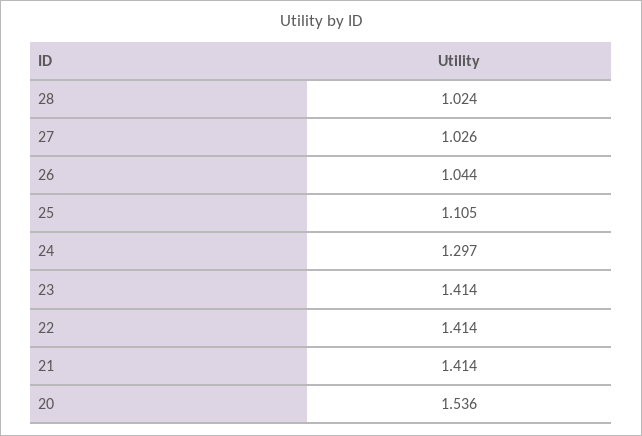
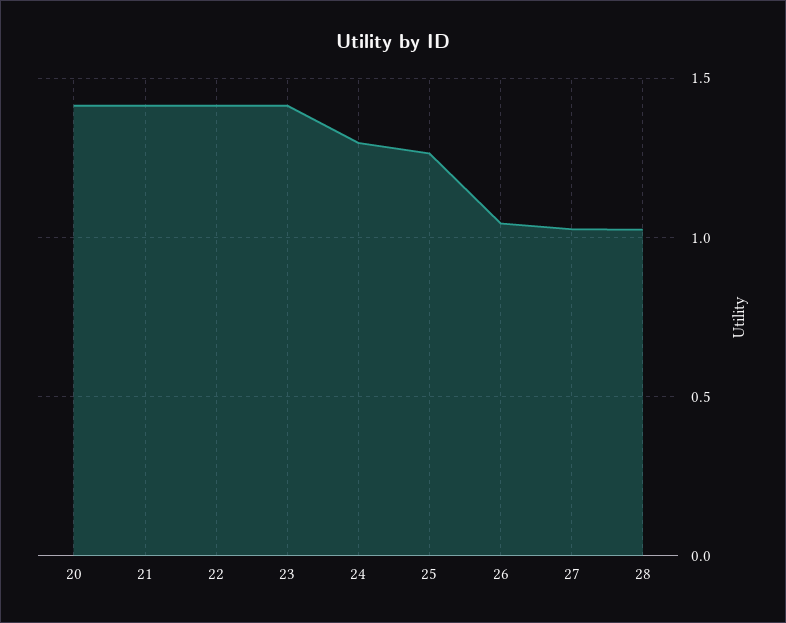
  {
    "28": 1.024,
    "27": 1.026,
    "26": 1.044,
-   "25": 1.105,
+   "25": 1.25,
    "24": 1.297,
    "23": 1.414,
    "22": 1.414,
    "21": 1.414,
-   "20": 1.536
+   "20": 1.4
  }

